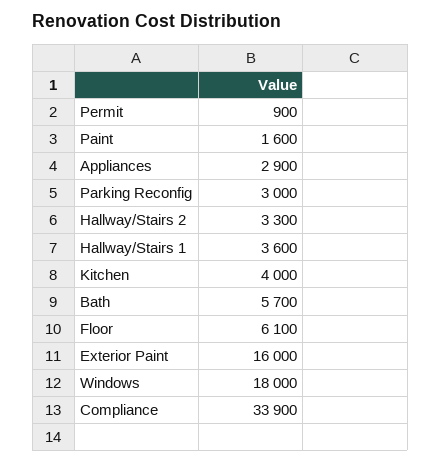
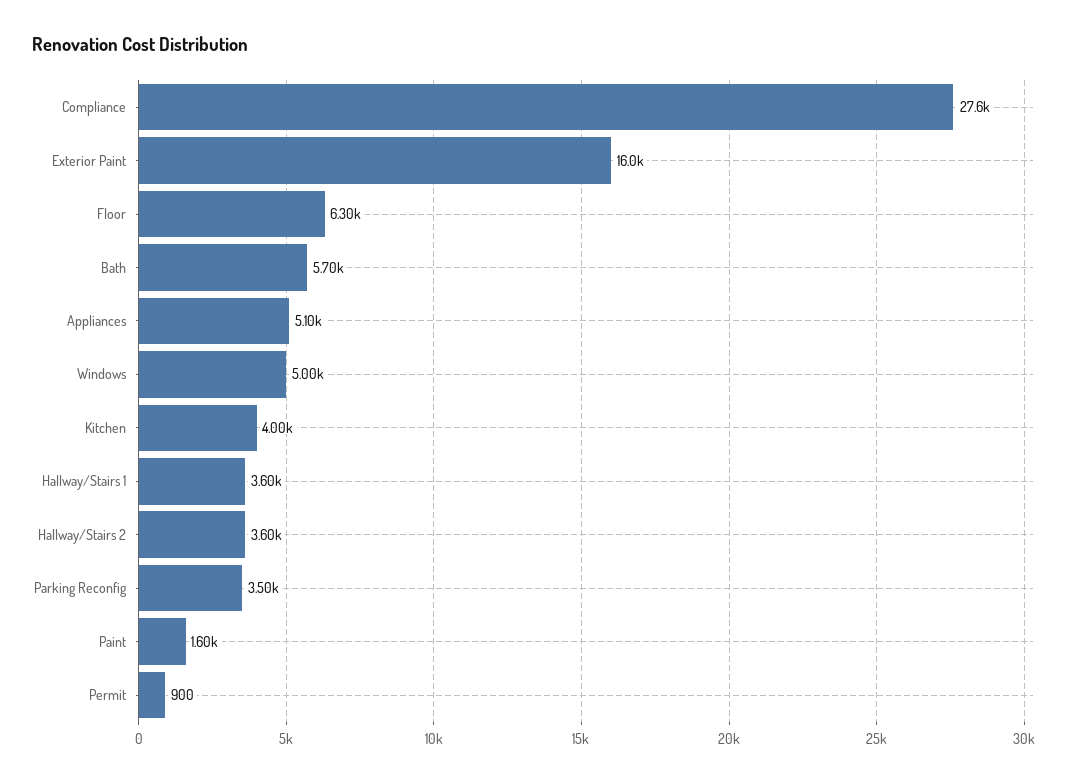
  {
    "Permit": 900,
    "Paint": 1600,
-   "Appliances": 2900,
+   "Appliances": 5100,
-   "Parking Reconfig": 3000,
+   "Parking Reconfig": 3500,
-   "Hallway/Stairs 2": 3300,
+   "Hallway/Stairs 2": 3600,
    "Hallway/Stairs 1": 3600,
    "Kitchen": 4000,
    "Bath": 5700,
-   "Floor": 6100,
+   "Floor": 6300,
    "Exterior Paint": 16000,
-   "Windows": 18000,
+   "Windows": 5000,
-   "Compliance": 33900
+   "Compliance": 27600
  }

